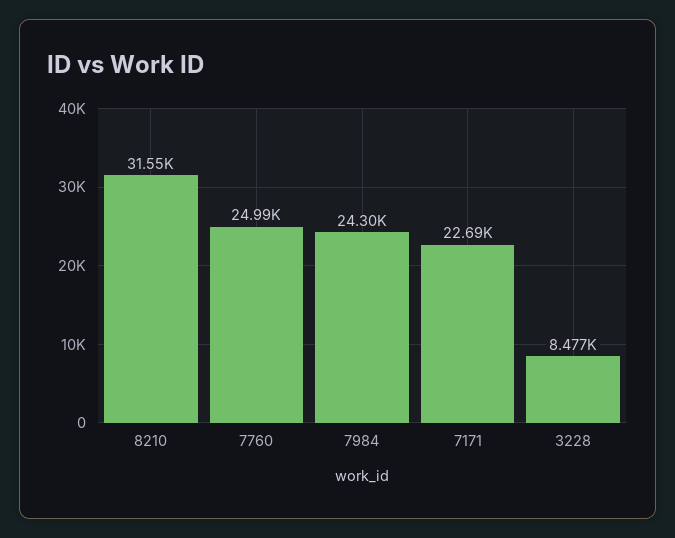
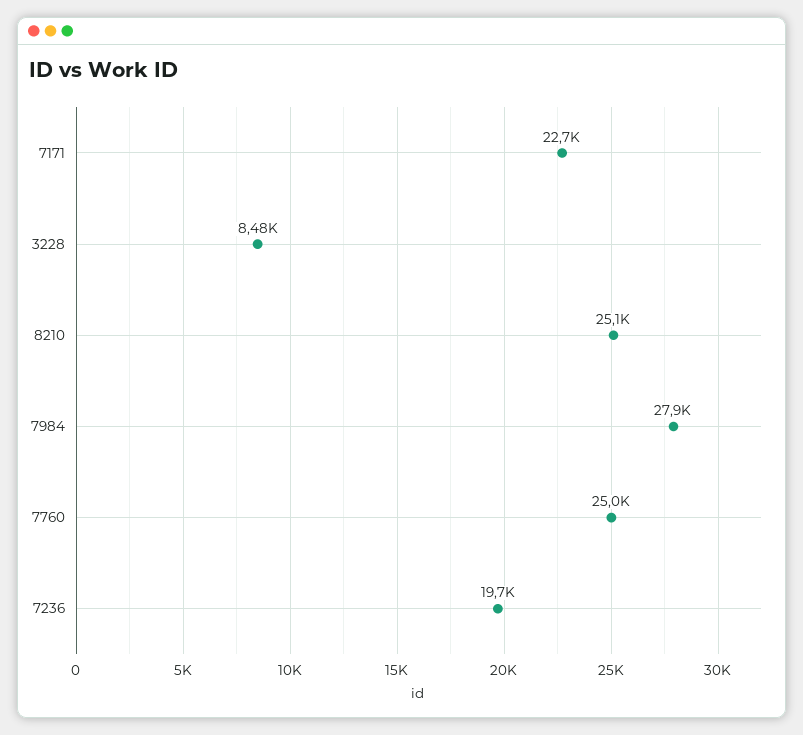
  {
-   "8210": 31550,
+   "8210": 25100,
    "7760": 24990,
-   "7984": 24300,
+   "7984": 27900,
    "7171": 22690,
-   "3228": 8477
+   "3228": 8477,
+   "7236": 19700
  }

